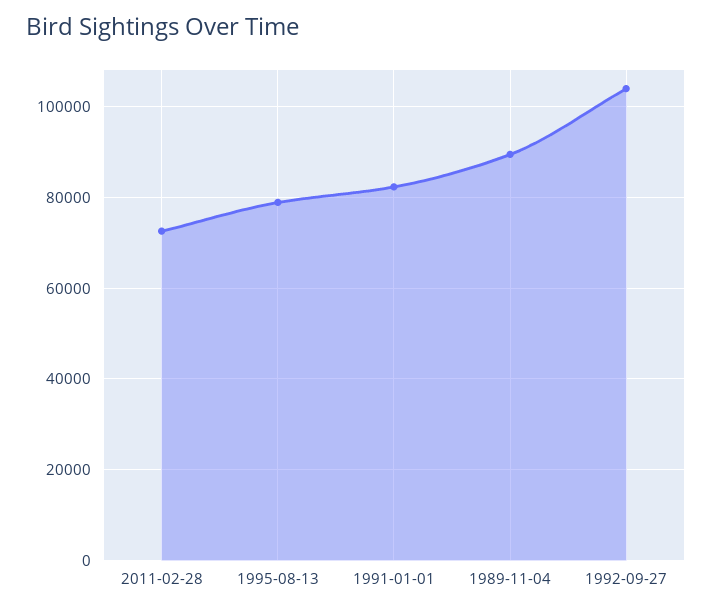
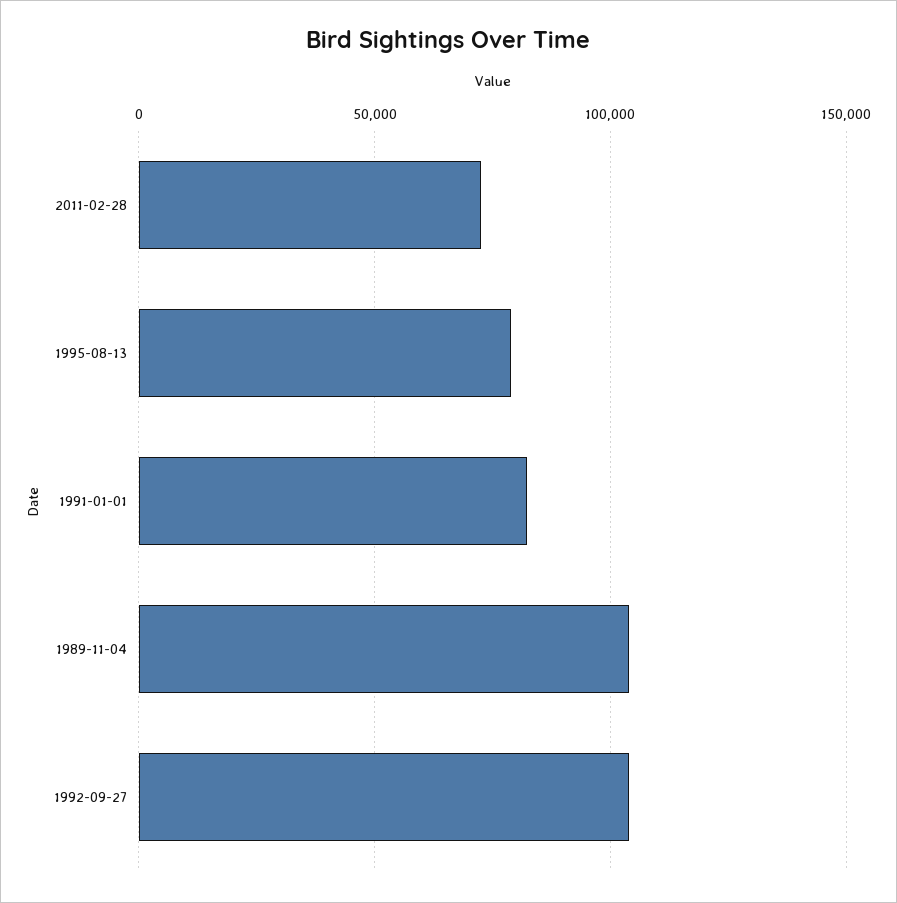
  {
    "2011-02-28": 72000,
    "1995-08-13": 78000,
    "1991-01-01": 82000,
-   "1989-11-04": 90000,
+   "1989-11-04": 105000,
    "1992-09-27": 104000
  }

